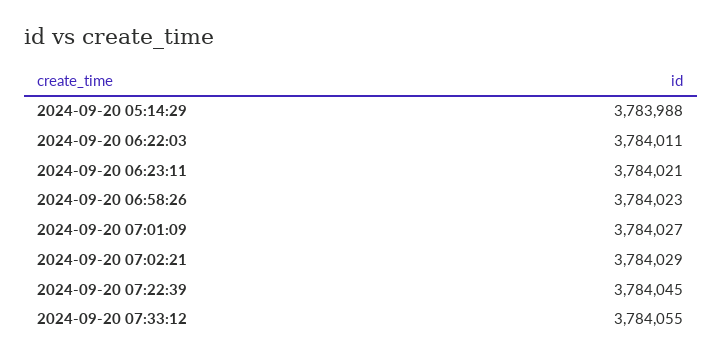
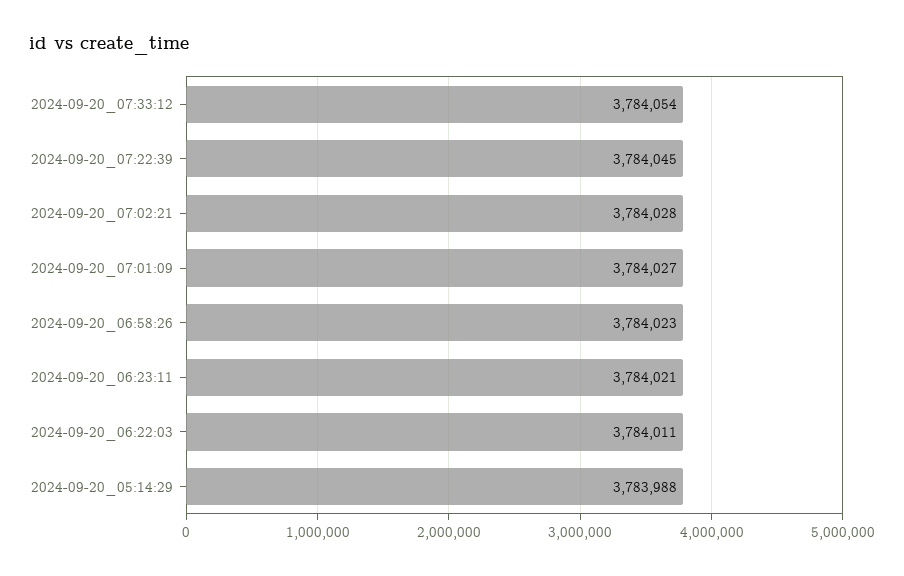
  {
    "2024-09-20 05:14:29": 3783988,
    "2024-09-20 06:22:03": 3784011,
    "2024-09-20 06:23:11": 3784021,
    "2024-09-20 06:58:26": 3784023,
    "2024-09-20 07:01:09": 3784027,
-   "2024-09-20 07:02:21": 3784029,
+   "2024-09-20 07:02:21": 3784028,
    "2024-09-20 07:22:39": 3784045,
-   "2024-09-20 07:33:12": 3784055
+   "2024-09-20 07:33:12": 3784054
  }

